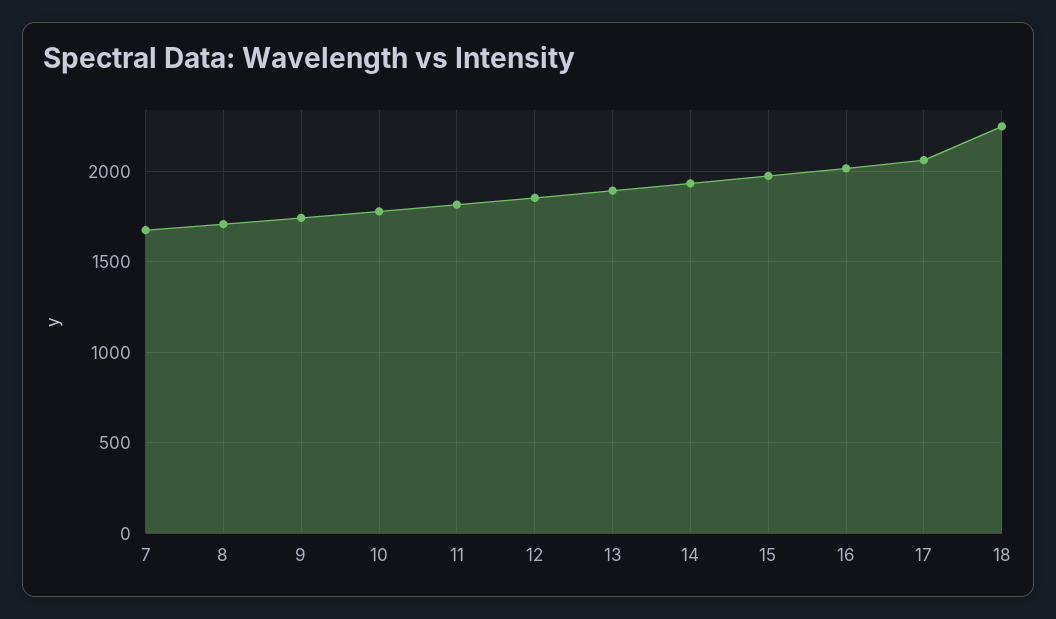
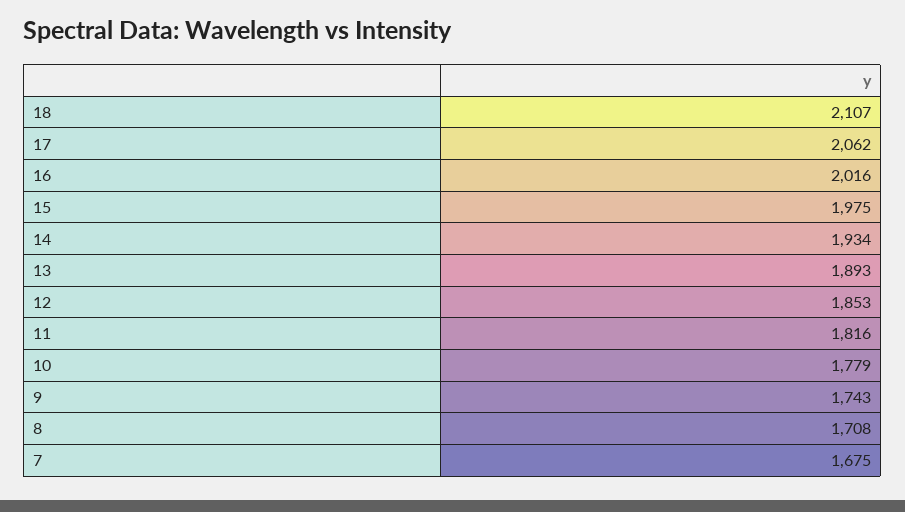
  {
    "7": 1675,
    "8": 1708,
    "9": 1743,
    "10": 1779,
    "11": 1816,
    "12": 1853,
    "13": 1893,
    "14": 1934,
    "15": 1975,
    "16": 2016,
    "17": 2062,
-   "18": 2250
+   "18": 2107
  }

